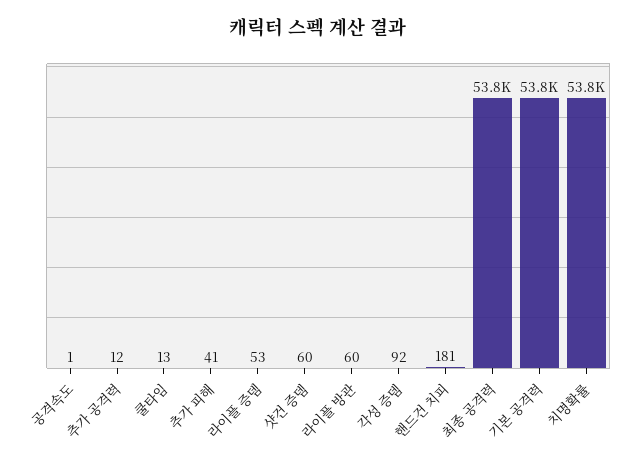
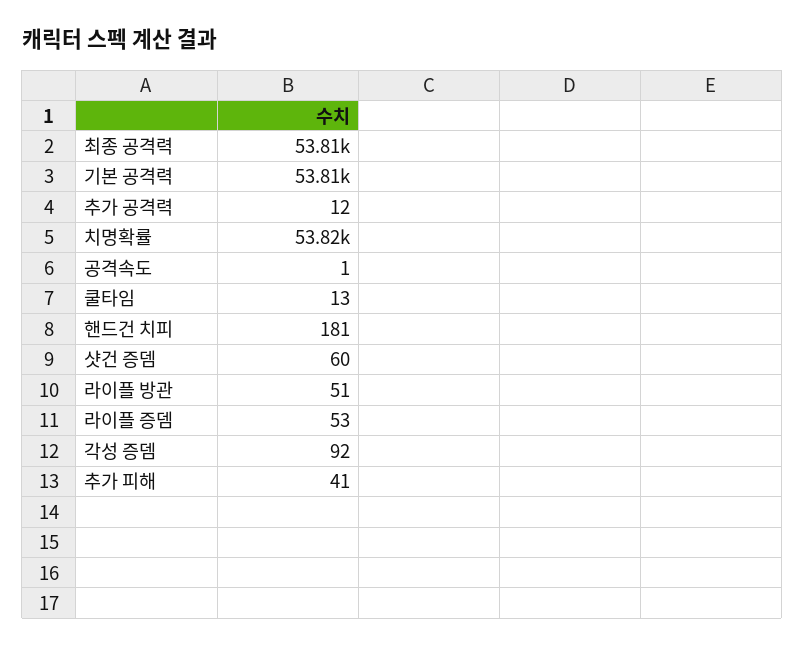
  {
    "공격속도": 1,
    "추가 공격력": 12,
    "쿨타임": 13,
    "추가 피해": 41,
    "라이플 증뎀": 53,
    "샷건 증뎀": 60,
-   "라이플 방관": 60,
+   "라이플 방관": 51,
    "각성 증뎀": 92,
    "핸드건 치피": 181,
    "최종 공격력": 53810,
    "기본 공격력": 53810,
    "치명확률": 53820
  }

